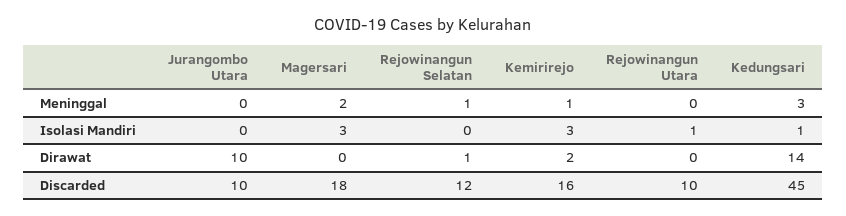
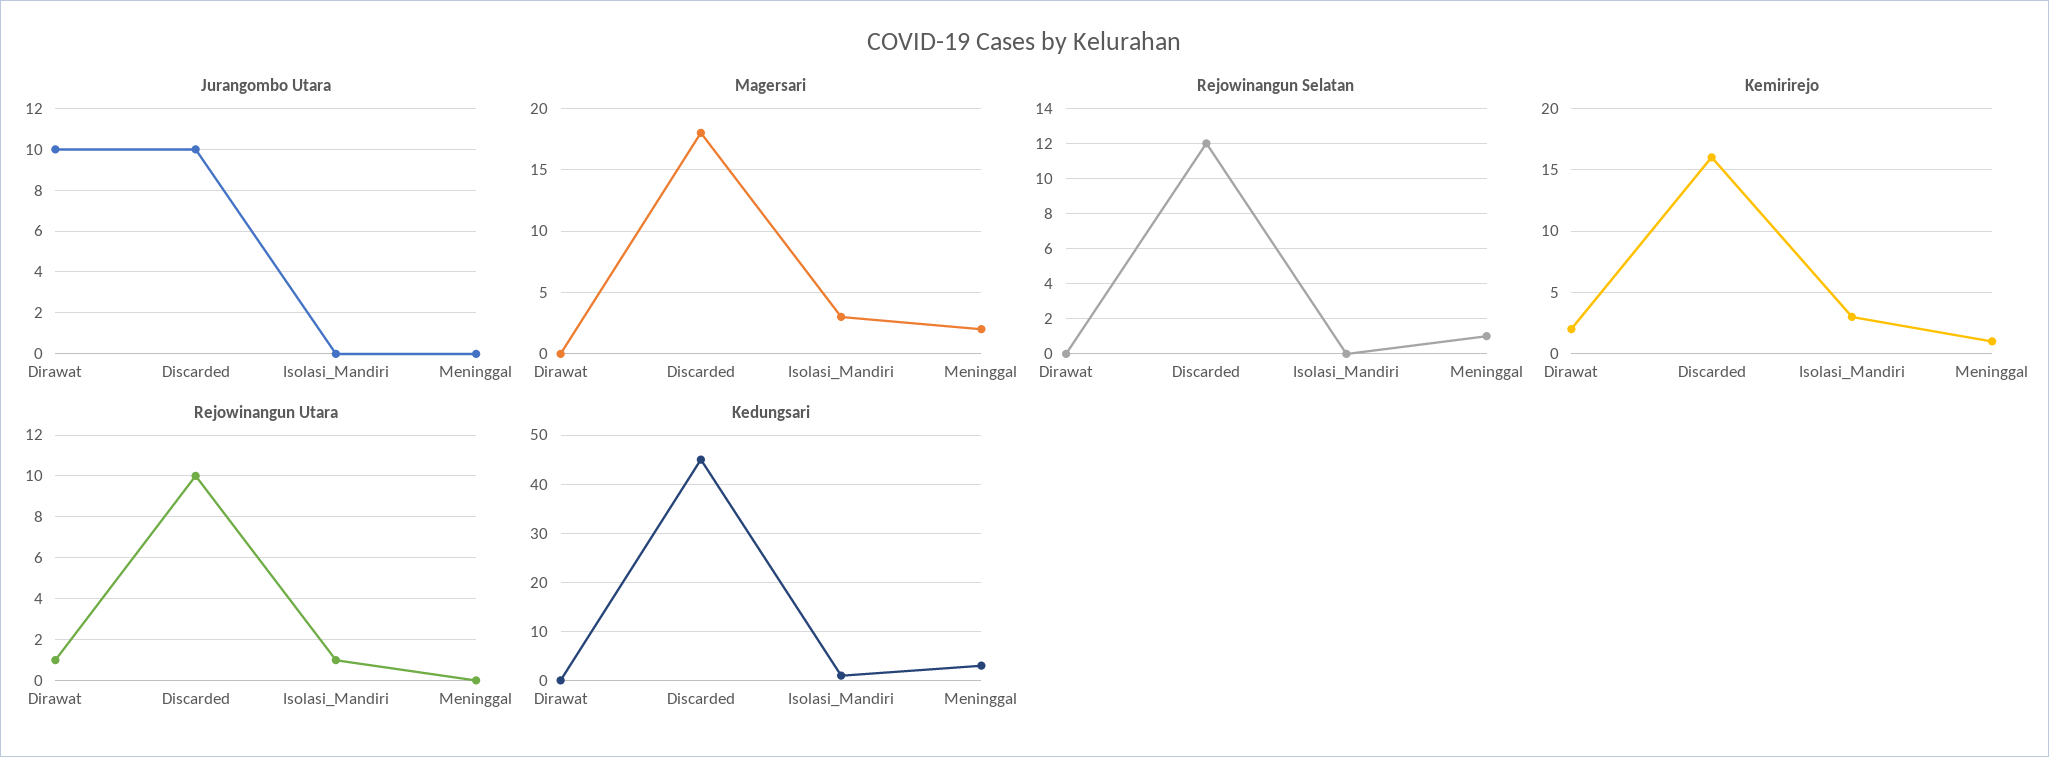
  {
    "Jurangombo Utara": {
      "Meninggal": 0,
      "Isolasi Mandiri": 0,
      "Dirawat": 10,
      "Discarded": 10
    },
    "Magersari": {
      "Meninggal": 2,
      "Isolasi Mandiri": 3,
      "Dirawat": 0,
      "Discarded": 18
    },
    "Rejowinangun Selatan": {
      "Meninggal": 1,
      "Isolasi Mandiri": 0,
-     "Dirawat": 1,
+     "Dirawat": 0,
      "Discarded": 12
    },
    "Kemirirejo": {
      "Meninggal": 1,
      "Isolasi Mandiri": 3,
      "Dirawat": 2,
      "Discarded": 16
    },
    "Rejowinangun Utara": {
      "Meninggal": 0,
      "Isolasi Mandiri": 1,
-     "Dirawat": 0,
+     "Dirawat": 1,
      "Discarded": 10
    },
    "Kedungsari": {
      "Meninggal": 3,
      "Isolasi Mandiri": 1,
-     "Dirawat": 14,
+     "Dirawat": 0,
      "Discarded": 45
    }
  }

